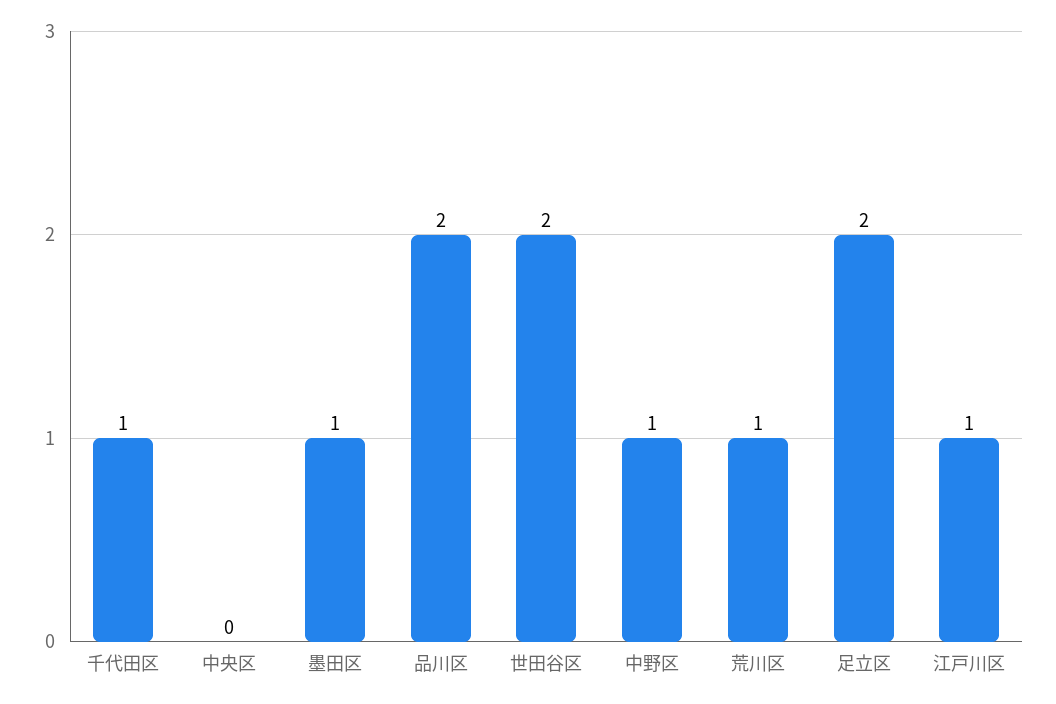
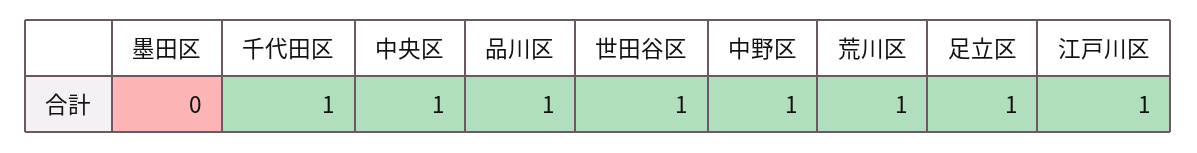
  {
    "千代田区": 1,
-   "中央区": 0,
+   "中央区": 1,
-   "墨田区": 1,
+   "墨田区": 0,
-   "品川区": 2,
+   "品川区": 1,
-   "世田谷区": 2,
+   "世田谷区": 1,
    "中野区": 1,
    "荒川区": 1,
-   "足立区": 2,
+   "足立区": 1,
    "江戸川区": 1
  }

